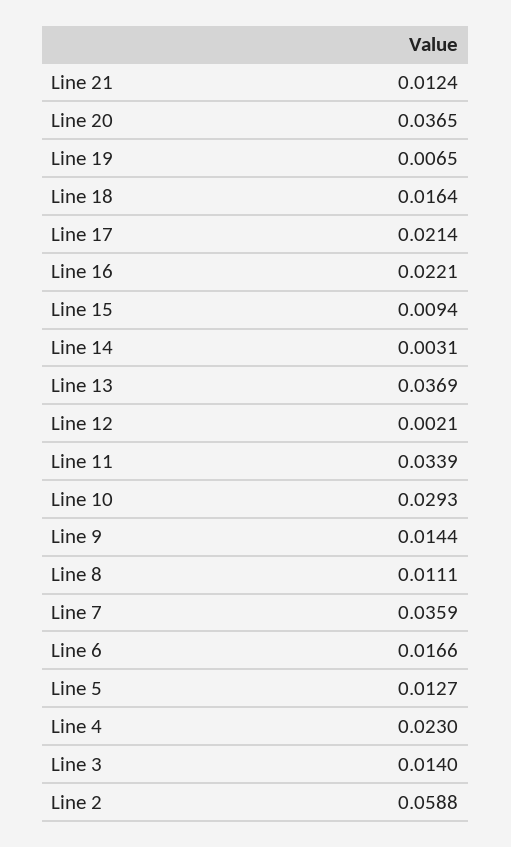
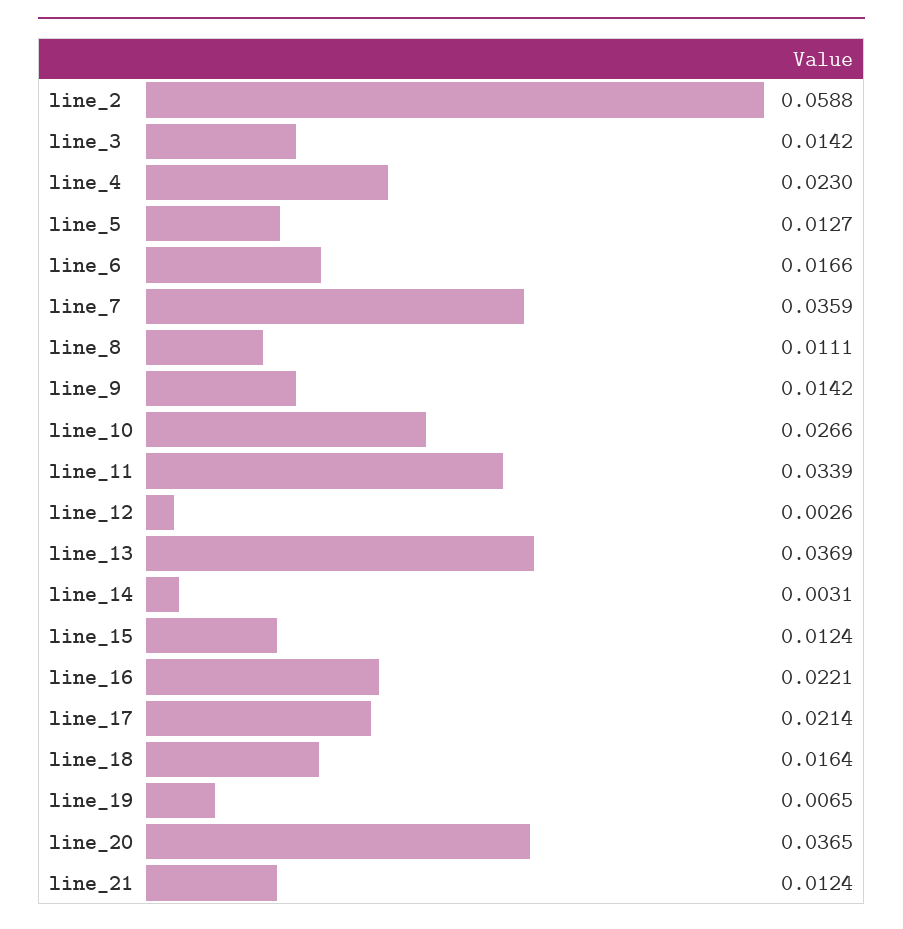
  {
    "Line 21": 0.0124,
    "Line 20": 0.0365,
    "Line 19": 0.0065,
    "Line 18": 0.0164,
    "Line 17": 0.0214,
    "Line 16": 0.0221,
-   "Line 15": 0.0094,
+   "Line 15": 0.0124,
    "Line 14": 0.0031,
    "Line 13": 0.0369,
-   "Line 12": 0.0021,
+   "Line 12": 0.0026,
    "Line 11": 0.0339,
-   "Line 10": 0.0293,
+   "Line 10": 0.0266,
-   "Line 9": 0.0144,
+   "Line 9": 0.0142,
    "Line 8": 0.0111,
    "Line 7": 0.0359,
    "Line 6": 0.0166,
    "Line 5": 0.0127,
    "Line 4": 0.023,
-   "Line 3": 0.014,
+   "Line 3": 0.0142,
    "Line 2": 0.0588
  }

